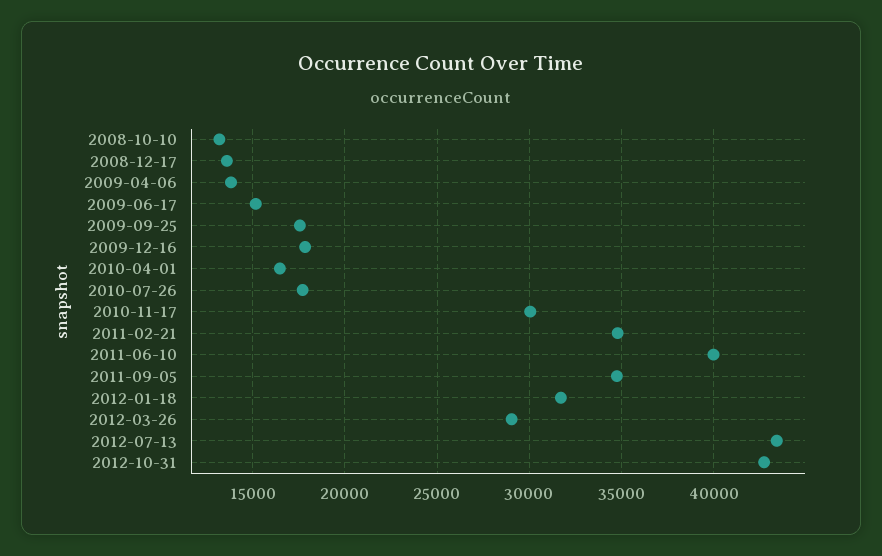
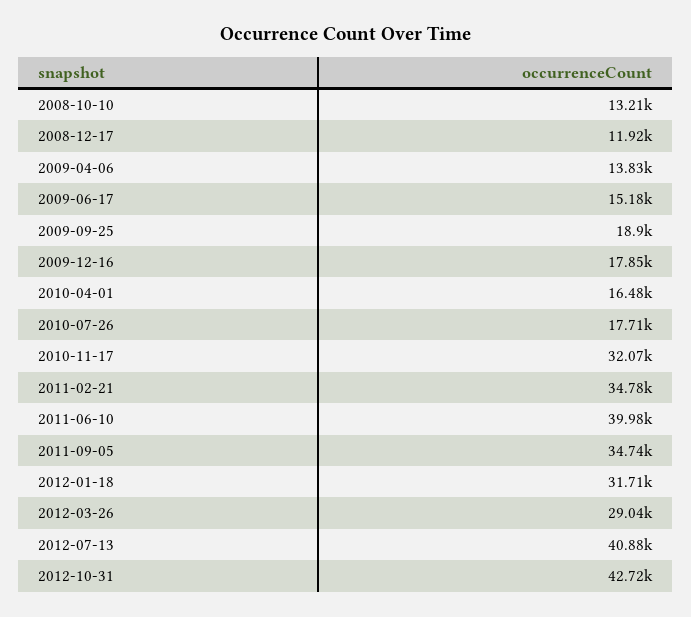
  {
    "2008-10-10": 13210,
-   "2008-12-17": 13500,
+   "2008-12-17": 11920,
    "2009-04-06": 13830,
    "2009-06-17": 15180,
-   "2009-09-25": 17500,
+   "2009-09-25": 18900,
    "2009-12-16": 17850,
    "2010-04-01": 16480,
    "2010-07-26": 17710,
-   "2010-11-17": 30000,
+   "2010-11-17": 32070,
    "2011-02-21": 34780,
    "2011-06-10": 39980,
    "2011-09-05": 34740,
    "2012-01-18": 31710,
    "2012-03-26": 29040,
-   "2012-07-13": 43500,
+   "2012-07-13": 40880,
    "2012-10-31": 42720
  }

